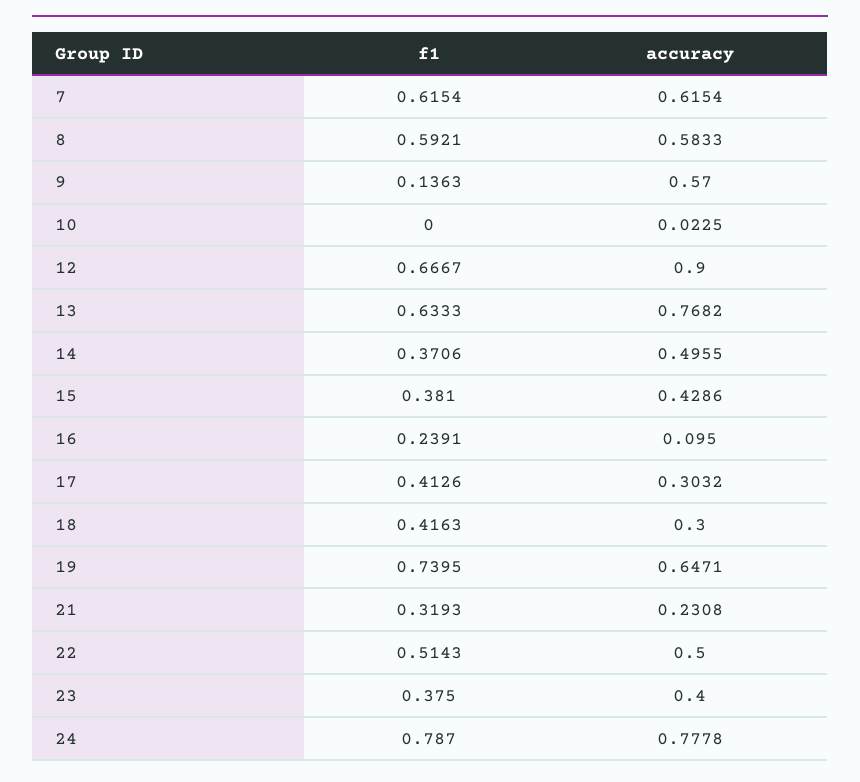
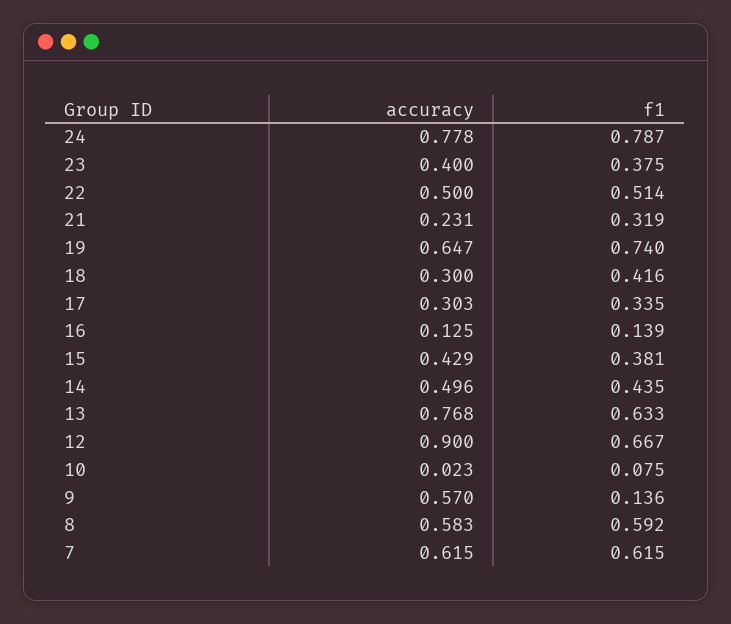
  {
    "f1": {
      "7": 0.6154,
      "8": 0.5921,
      "9": 0.1363,
-     "10": 0,
+     "10": 0.075,
      "12": 0.6667,
      "13": 0.6333,
-     "14": 0.3706,
+     "14": 0.435,
      "15": 0.381,
-     "16": 0.2391,
+     "16": 0.139,
-     "17": 0.4126,
+     "17": 0.335,
      "18": 0.4163,
      "19": 0.7395,
      "21": 0.3193,
      "22": 0.5143,
      "23": 0.375,
      "24": 0.787
    },
    "accuracy": {
      "7": 0.6154,
      "8": 0.5833,
      "9": 0.57,
      "10": 0.0225,
      "12": 0.9,
      "13": 0.7682,
      "14": 0.4955,
      "15": 0.4286,
-     "16": 0.095,
+     "16": 0.125,
      "17": 0.3032,
      "18": 0.3,
      "19": 0.6471,
      "21": 0.2308,
      "22": 0.5,
      "23": 0.4,
      "24": 0.7778
    }
  }

